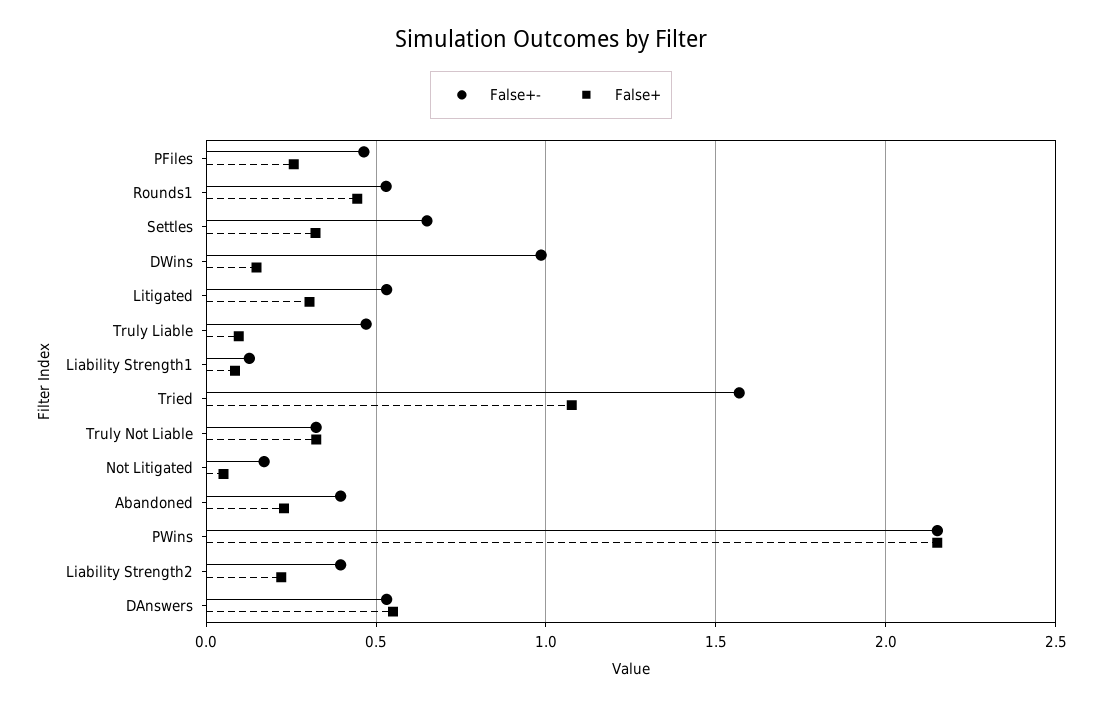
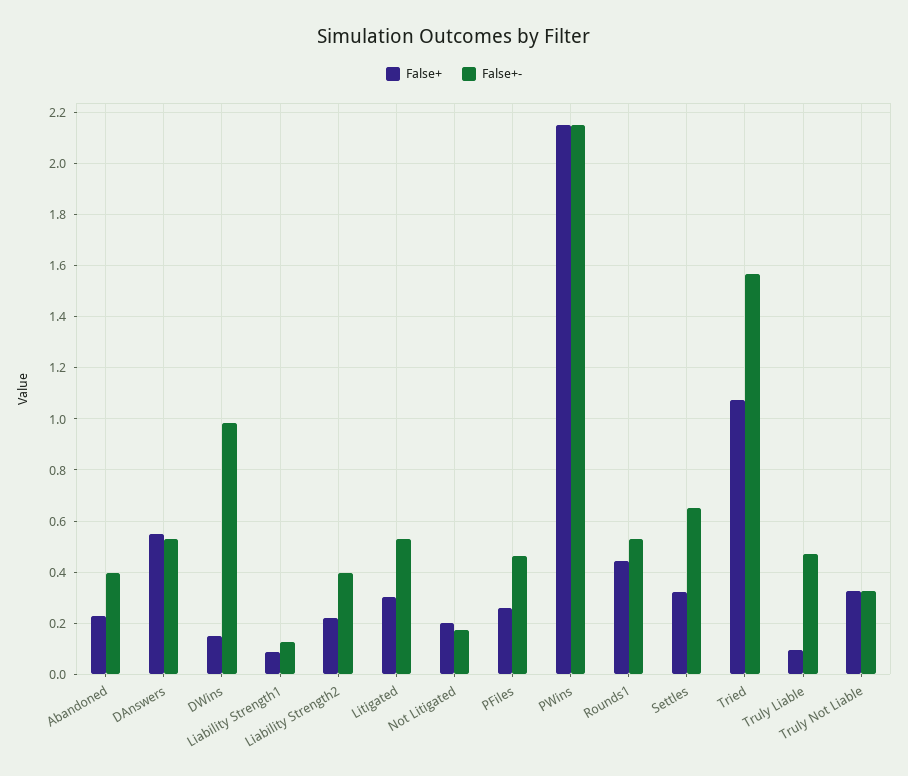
  {
    "False+-": {
      "PFiles": 0.475,
      "Rounds1": 0.525,
      "Settles": 0.65,
      "DWins": 0.975,
      "Litigated": 0.525,
      "Truly Liable": 0.475,
      "Liability Strength1": 0.125,
      "Tried": 1.575,
      "Truly Not Liable": 0.325,
      "Not Litigated": 0.175,
      "Abandoned": 0.4,
      "PWins": 2.15,
      "Liability Strength2": 0.4,
      "DAnswers": 0.525
    },
    "False+": {
      "PFiles": 0.25,
      "Rounds1": 0.45,
      "Settles": 0.325,
      "DWins": 0.15,
      "Litigated": 0.3,
      "Truly Liable": 0.1,
      "Liability Strength1": 0.075,
      "Tried": 1.075,
      "Truly Not Liable": 0.325,
-     "Not Litigated": 0.05,
+     "Not Litigated": 0.2,
      "Abandoned": 0.225,
      "PWins": 2.15,
      "Liability Strength2": 0.225,
      "DAnswers": 0.55
    }
  }

